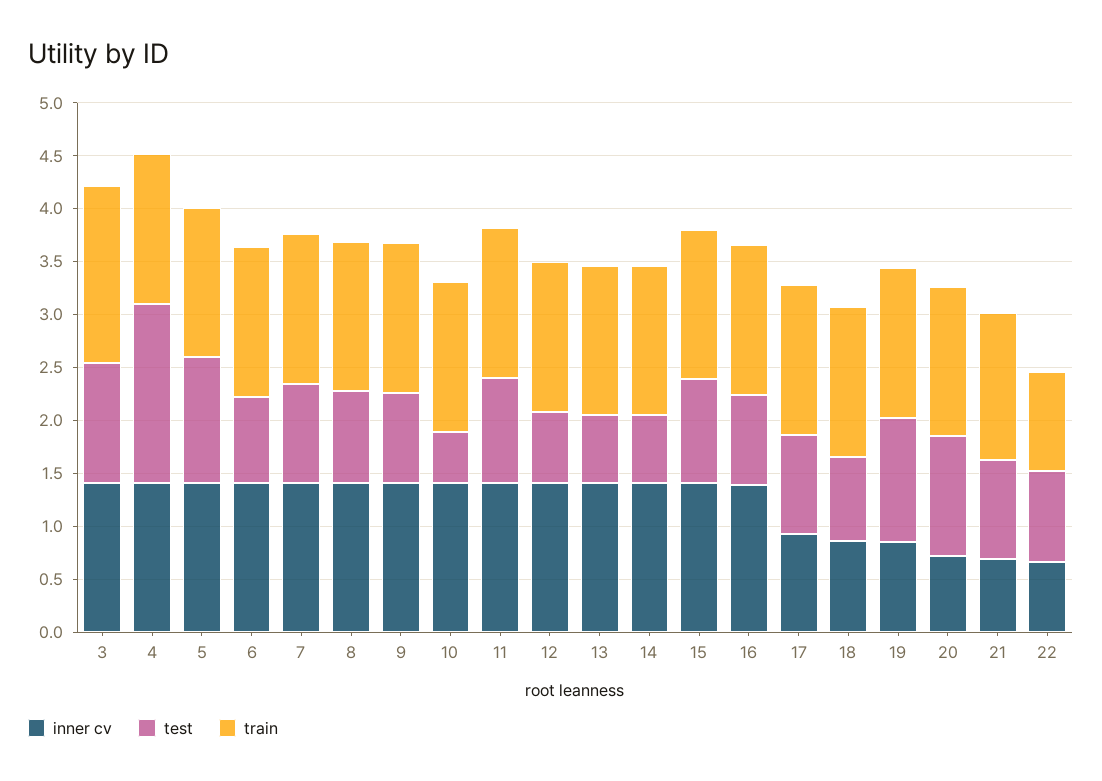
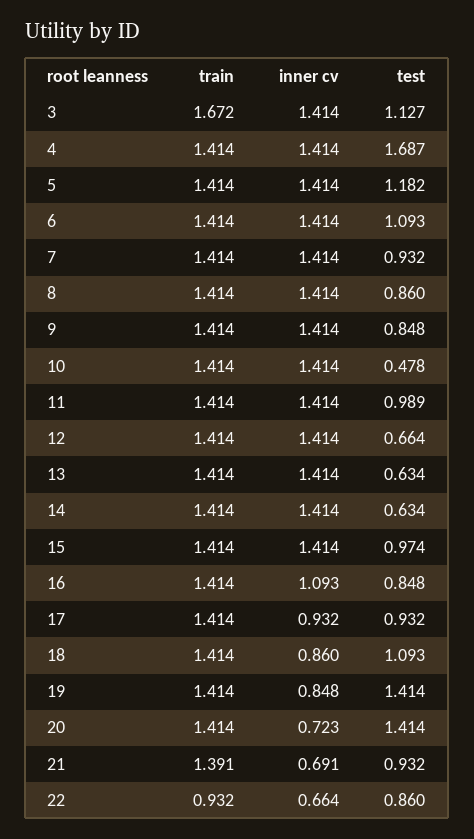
  {
    "inner cv": {
      "3": 1.414,
      "4": 1.414,
      "5": 1.414,
      "6": 1.414,
      "7": 1.414,
      "8": 1.414,
      "9": 1.414,
      "10": 1.414,
      "11": 1.414,
      "12": 1.414,
      "13": 1.414,
      "14": 1.414,
      "15": 1.414,
-     "16": 1.4,
+     "16": 1.093,
      "17": 0.932,
      "18": 0.86,
      "19": 0.848,
      "20": 0.723,
      "21": 0.691,
      "22": 0.664
    },
    "test": {
      "3": 1.127,
      "4": 1.687,
      "5": 1.182,
-     "6": 0.8,
+     "6": 1.093,
      "7": 0.932,
      "8": 0.86,
      "9": 0.848,
      "10": 0.478,
      "11": 0.989,
      "12": 0.664,
      "13": 0.634,
      "14": 0.634,
      "15": 0.974,
      "16": 0.848,
      "17": 0.932,
-     "18": 0.8,
+     "18": 1.093,
-     "19": 1.2,
+     "19": 1.414,
-     "20": 1.1,
+     "20": 1.414,
      "21": 0.932,
      "22": 0.86
    },
    "train": {
      "3": 1.672,
      "4": 1.414,
      "5": 1.414,
      "6": 1.414,
      "7": 1.414,
      "8": 1.414,
      "9": 1.414,
      "10": 1.414,
      "11": 1.414,
      "12": 1.414,
      "13": 1.414,
      "14": 1.414,
      "15": 1.414,
      "16": 1.414,
      "17": 1.414,
      "18": 1.414,
      "19": 1.414,
      "20": 1.414,
      "21": 1.391,
      "22": 0.932
    }
  }

